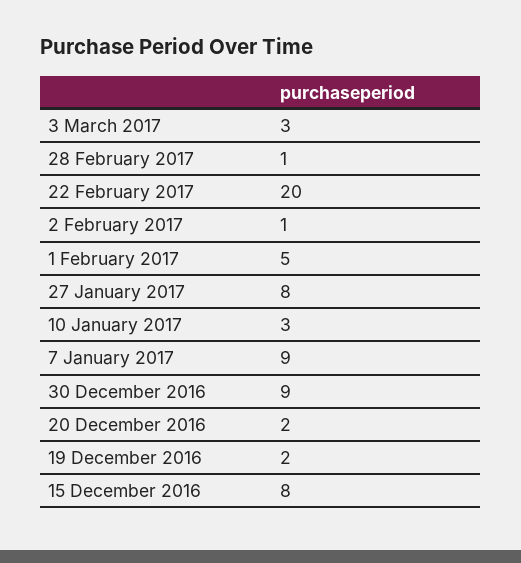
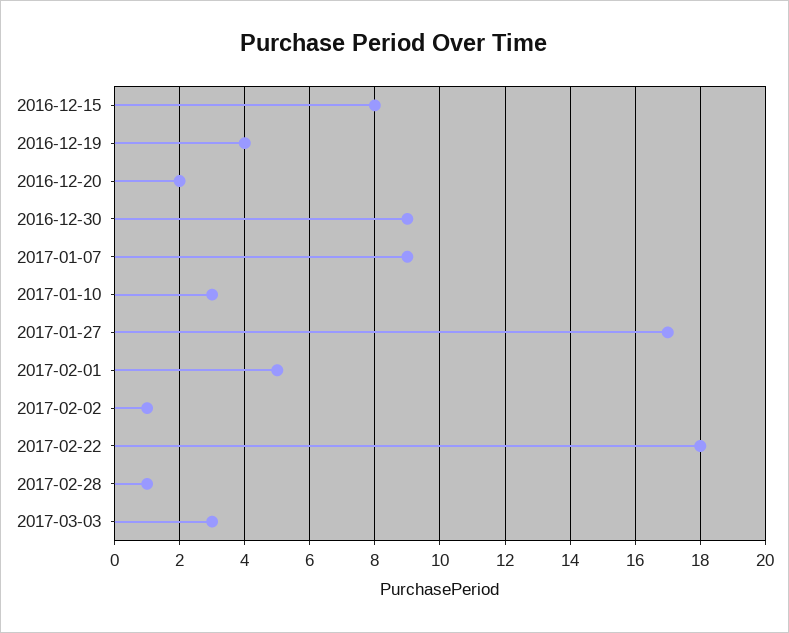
  {
    "3 March 2017": 3,
    "28 February 2017": 1,
-   "22 February 2017": 20,
+   "22 February 2017": 18,
    "2 February 2017": 1,
    "1 February 2017": 5,
-   "27 January 2017": 8,
+   "27 January 2017": 17,
    "10 January 2017": 3,
    "7 January 2017": 9,
    "30 December 2016": 9,
    "20 December 2016": 2,
-   "19 December 2016": 2,
+   "19 December 2016": 4,
    "15 December 2016": 8
  }

